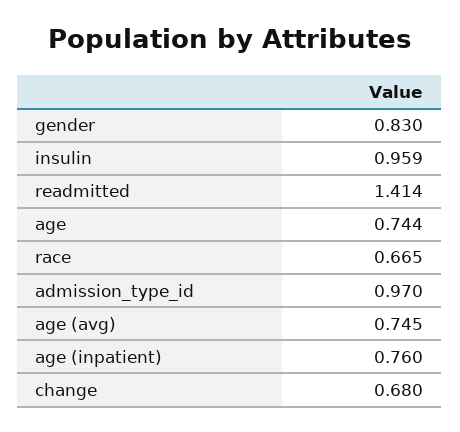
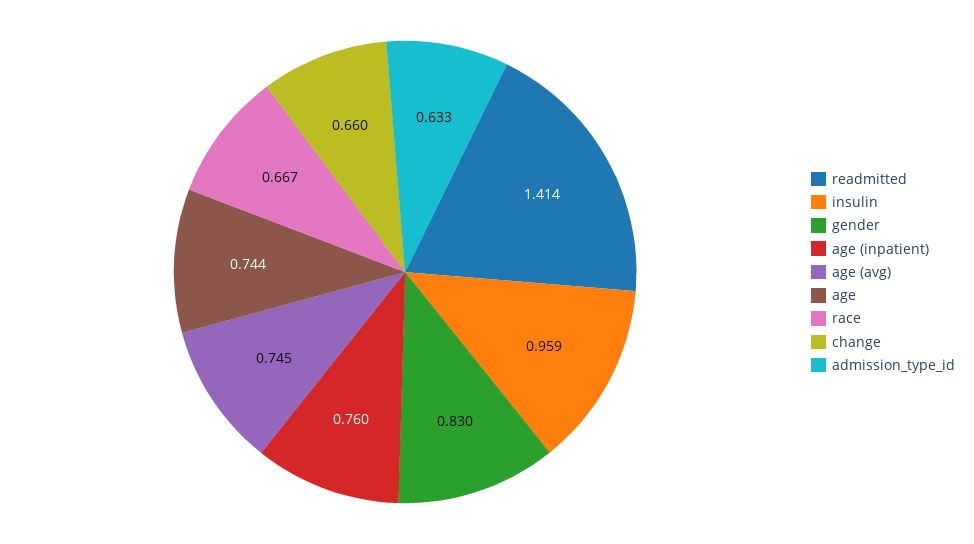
  {
    "gender": 0.83,
    "insulin": 0.959,
    "readmitted": 1.414,
    "age": 0.744,
-   "race": 0.665,
+   "race": 0.667,
-   "admission_type_id": 0.97,
+   "admission_type_id": 0.633,
    "age (avg)": 0.745,
    "age (inpatient)": 0.76,
-   "change": 0.68
+   "change": 0.66
  }

